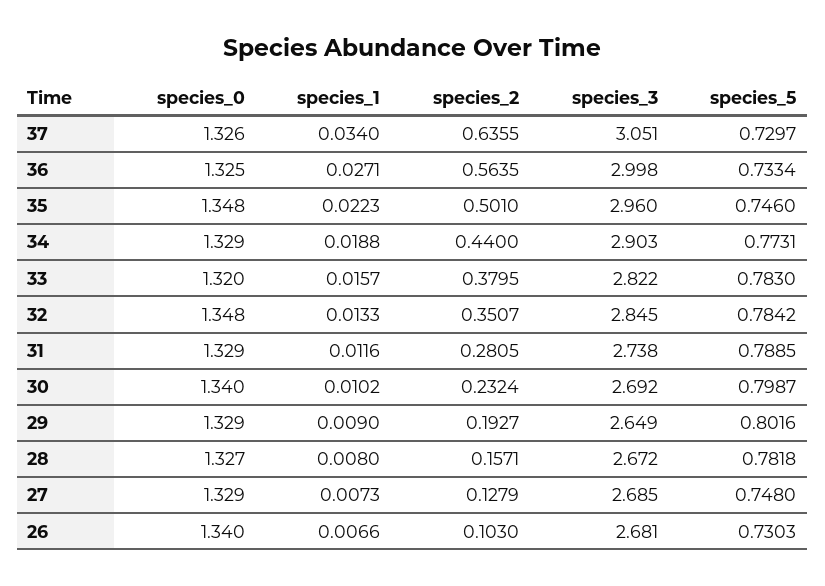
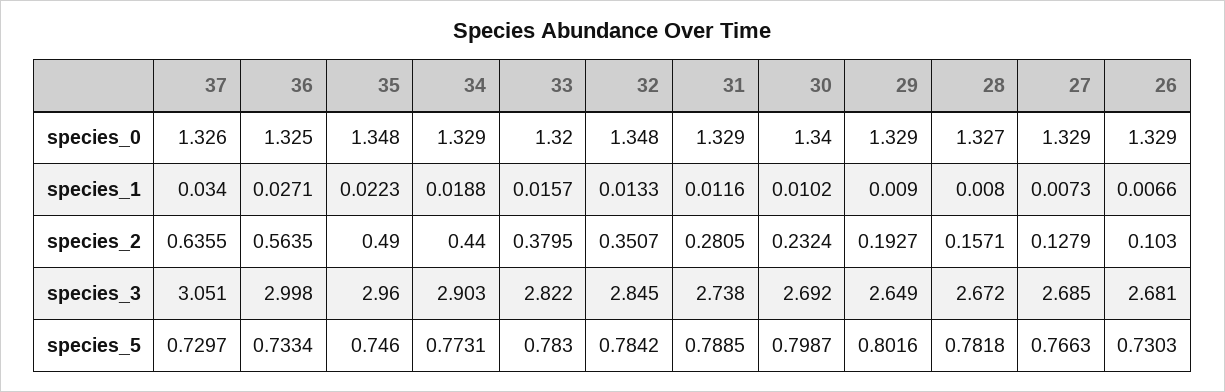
  {
    "species_0": {
      "37": 1.326,
      "36": 1.325,
      "35": 1.348,
      "34": 1.329,
      "33": 1.32,
      "32": 1.348,
      "31": 1.329,
      "30": 1.34,
      "29": 1.329,
      "28": 1.327,
      "27": 1.329,
-     "26": 1.34
+     "26": 1.329
    },
    "species_1": {
      "37": 0.034,
      "36": 0.0271,
      "35": 0.0223,
      "34": 0.0188,
      "33": 0.0157,
      "32": 0.0133,
      "31": 0.0116,
      "30": 0.0102,
      "29": 0.009,
      "28": 0.008,
      "27": 0.0073,
      "26": 0.0066
    },
    "species_2": {
      "37": 0.6355,
      "36": 0.5635,
-     "35": 0.501,
+     "35": 0.49,
      "34": 0.44,
      "33": 0.3795,
      "32": 0.3507,
      "31": 0.2805,
      "30": 0.2324,
      "29": 0.1927,
      "28": 0.1571,
      "27": 0.1279,
      "26": 0.103
    },
    "species_3": {
      "37": 3.051,
      "36": 2.998,
      "35": 2.96,
      "34": 2.903,
      "33": 2.822,
      "32": 2.845,
      "31": 2.738,
      "30": 2.692,
      "29": 2.649,
      "28": 2.672,
      "27": 2.685,
      "26": 2.681
    },
    "species_5": {
      "37": 0.7297,
      "36": 0.7334,
      "35": 0.746,
      "34": 0.7731,
      "33": 0.783,
      "32": 0.7842,
      "31": 0.7885,
      "30": 0.7987,
      "29": 0.8016,
      "28": 0.7818,
-     "27": 0.748,
+     "27": 0.7663,
      "26": 0.7303
    }
  }

